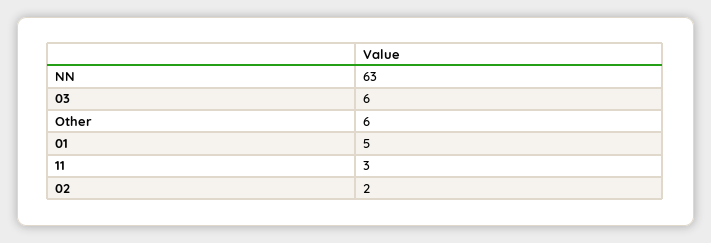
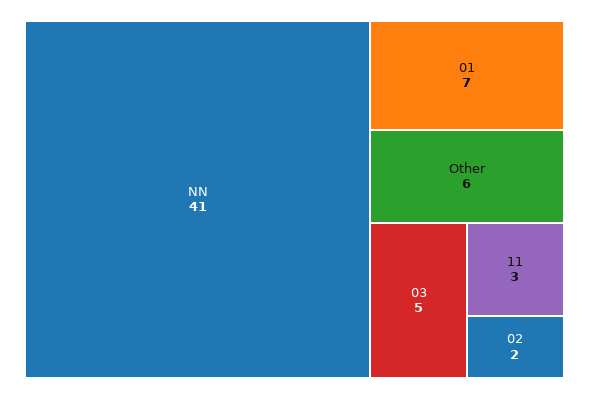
  {
-   "NN": 63,
+   "NN": 41,
-   "03": 6,
+   "03": 5,
    "Other": 6,
-   "01": 5,
+   "01": 7,
    "11": 3,
    "02": 2
  }

